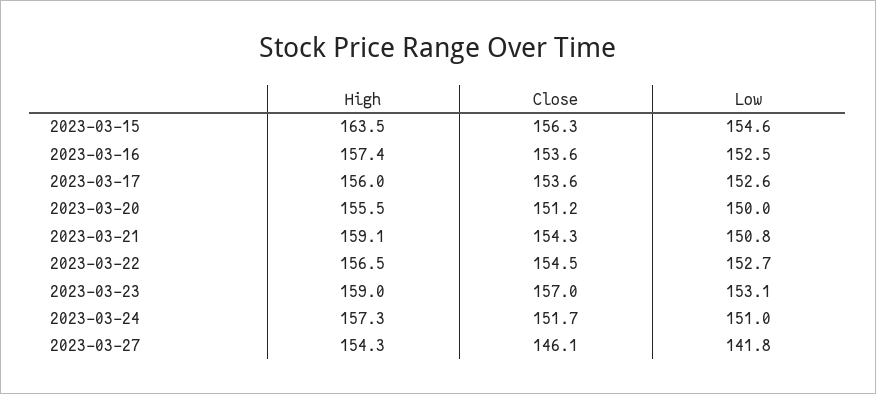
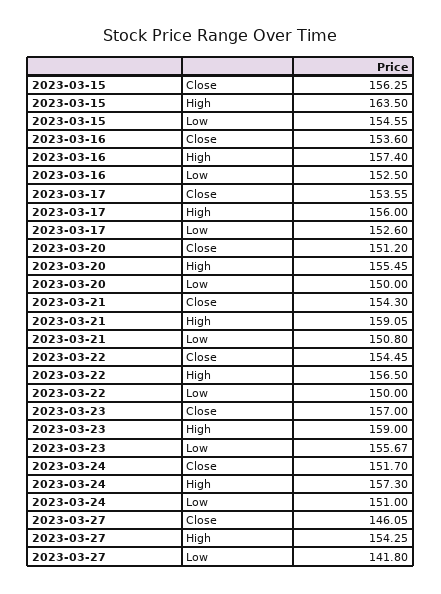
  {
    "High": {
      "2023-03-15": 163.5,
      "2023-03-16": 157.4,
      "2023-03-17": 156,
      "2023-03-20": 155.45,
      "2023-03-21": 159.05,
      "2023-03-22": 156.5,
      "2023-03-23": 159,
      "2023-03-24": 157.3,
      "2023-03-27": 154.25
    },
    "Close": {
      "2023-03-15": 156.25,
      "2023-03-16": 153.6,
      "2023-03-17": 153.55,
      "2023-03-20": 151.2,
      "2023-03-21": 154.3,
      "2023-03-22": 154.45,
      "2023-03-23": 157,
      "2023-03-24": 151.7,
      "2023-03-27": 146.05
    },
    "Low": {
      "2023-03-15": 154.55,
      "2023-03-16": 152.5,
      "2023-03-17": 152.6,
      "2023-03-20": 150,
      "2023-03-21": 150.8,
-     "2023-03-22": 152.7,
+     "2023-03-22": 150,
-     "2023-03-23": 153.1,
+     "2023-03-23": 155.67,
      "2023-03-24": 151,
      "2023-03-27": 141.8
    }
  }

